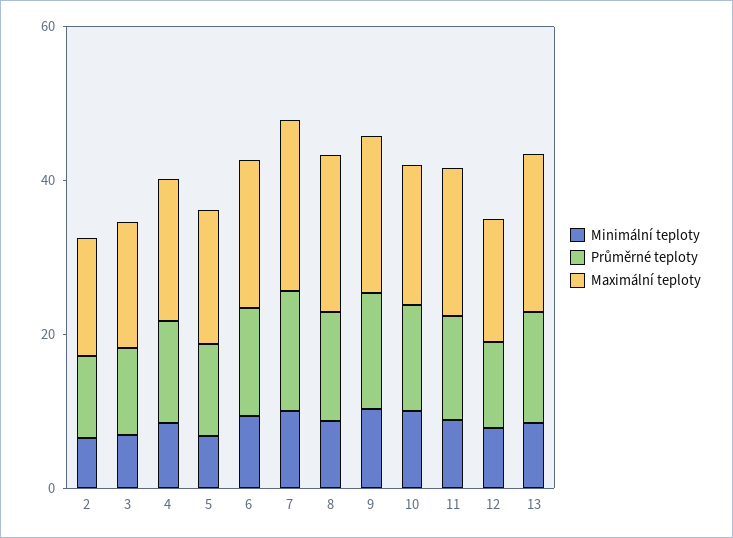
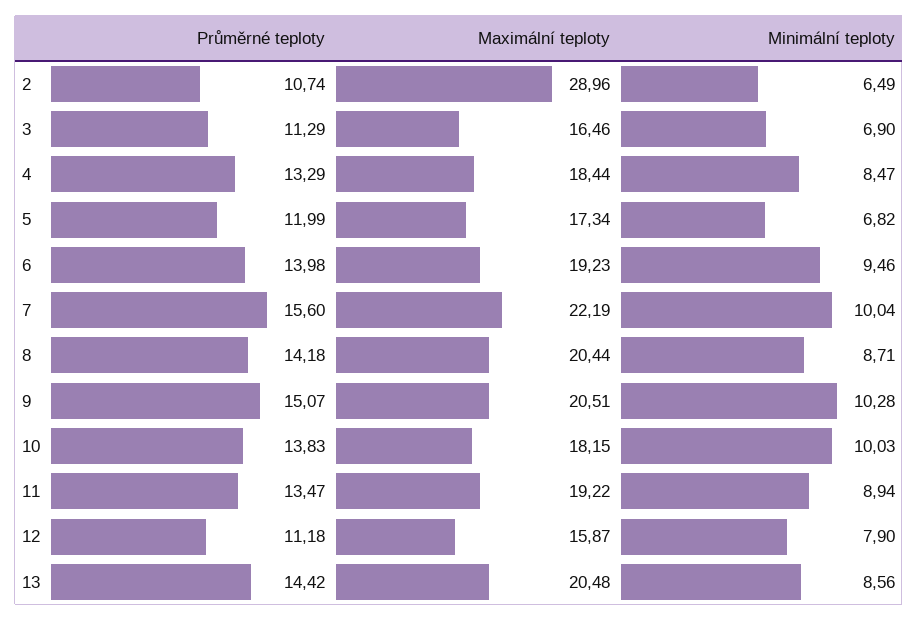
  {
    "Minimální teploty": {
      "2": 6.49,
      "3": 6.9,
      "4": 8.47,
      "5": 6.82,
      "6": 9.46,
      "7": 10.04,
      "8": 8.71,
      "9": 10.28,
      "10": 10.03,
      "11": 8.94,
      "12": 7.9,
      "13": 8.56
    },
    "Průměrné teploty": {
      "2": 10.74,
      "3": 11.29,
      "4": 13.29,
      "5": 11.99,
      "6": 13.98,
      "7": 15.6,
      "8": 14.18,
      "9": 15.07,
      "10": 13.83,
      "11": 13.47,
      "12": 11.18,
      "13": 14.42
    },
    "Maximální teploty": {
-     "2": 15,
+     "2": 28.96,
      "3": 16.46,
      "4": 18.44,
      "5": 17.34,
      "6": 19.23,
      "7": 22.19,
      "8": 20.44,
      "9": 20.51,
      "10": 18.15,
      "11": 19.22,
      "12": 15.87,
      "13": 20.48
    }
  }

